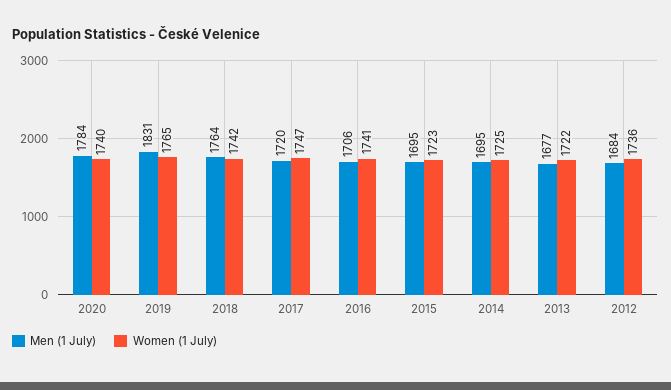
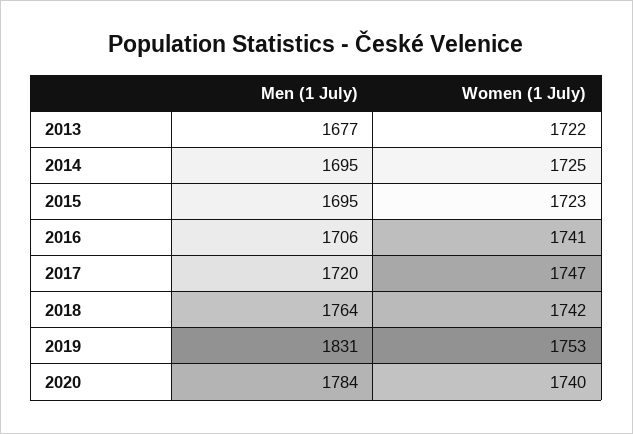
  {
    "Men (1 July)": {
      "2020": 1784,
      "2019": 1831,
      "2018": 1764,
      "2017": 1720,
      "2016": 1706,
      "2015": 1695,
      "2014": 1695,
-     "2013": 1677,
+     "2013": 1677
-     "2012": 1684
    },
    "Women (1 July)": {
      "2020": 1740,
-     "2019": 1765,
+     "2019": 1753,
      "2018": 1742,
      "2017": 1747,
      "2016": 1741,
      "2015": 1723,
      "2014": 1725,
-     "2013": 1722,
+     "2013": 1722
-     "2012": 1736
    }
  }

